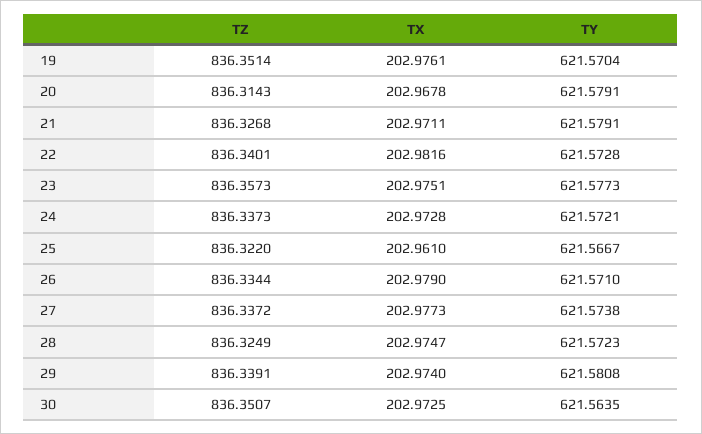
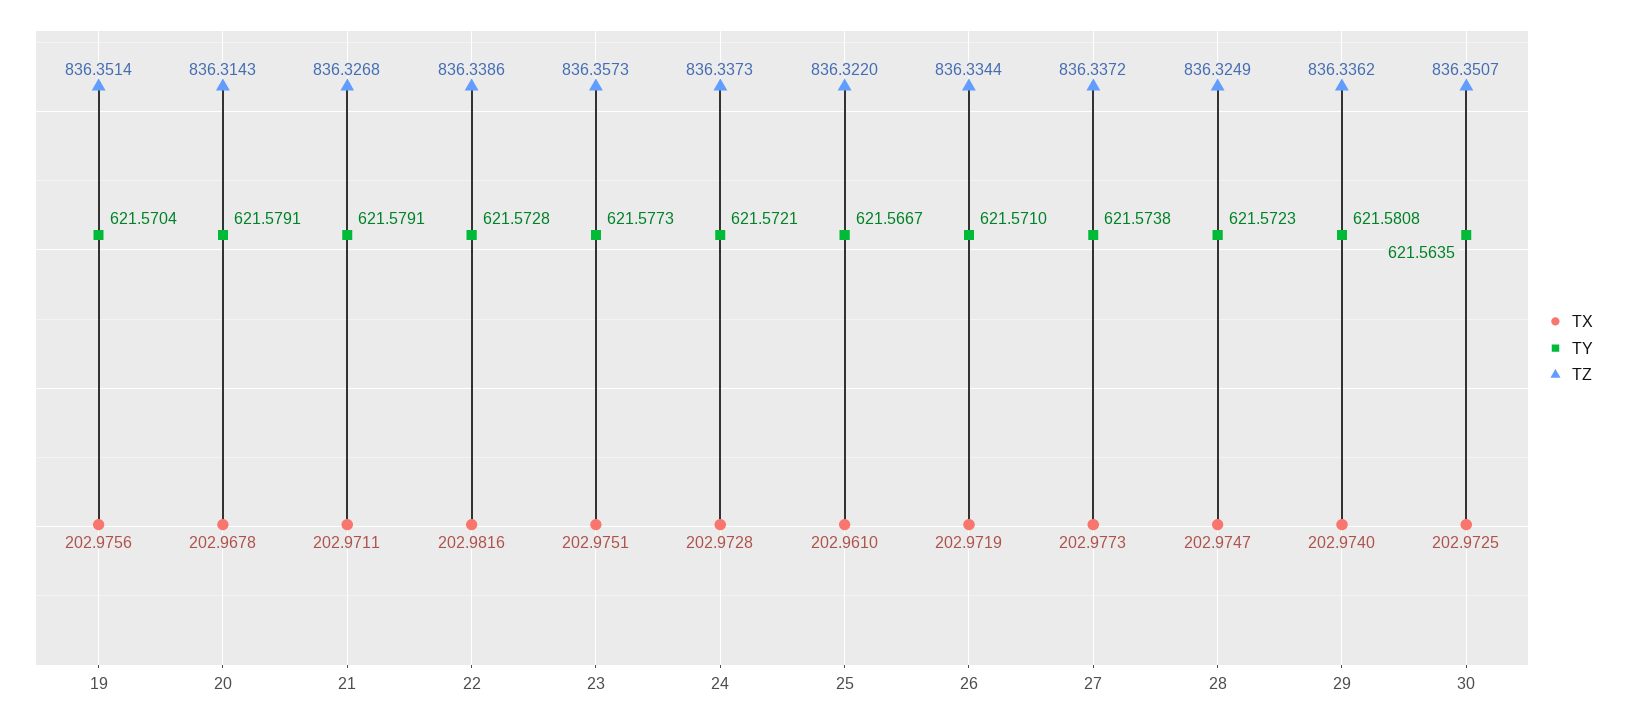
  {
    "TZ": {
      "19": 836.3514,
      "20": 836.3143,
      "21": 836.3268,
-     "22": 836.3401,
+     "22": 836.3386,
      "23": 836.3573,
      "24": 836.3373,
      "25": 836.322,
      "26": 836.3344,
      "27": 836.3372,
      "28": 836.3249,
-     "29": 836.3391,
+     "29": 836.3362,
      "30": 836.3507
    },
    "TX": {
-     "19": 202.9761,
+     "19": 202.9756,
      "20": 202.9678,
      "21": 202.9711,
      "22": 202.9816,
      "23": 202.9751,
      "24": 202.9728,
      "25": 202.961,
-     "26": 202.979,
+     "26": 202.9719,
      "27": 202.9773,
      "28": 202.9747,
      "29": 202.974,
      "30": 202.9725
    },
    "TY": {
      "19": 621.5704,
      "20": 621.5791,
      "21": 621.5791,
      "22": 621.5728,
      "23": 621.5773,
      "24": 621.5721,
      "25": 621.5667,
      "26": 621.571,
      "27": 621.5738,
      "28": 621.5723,
      "29": 621.5808,
      "30": 621.5635
    }
  }

